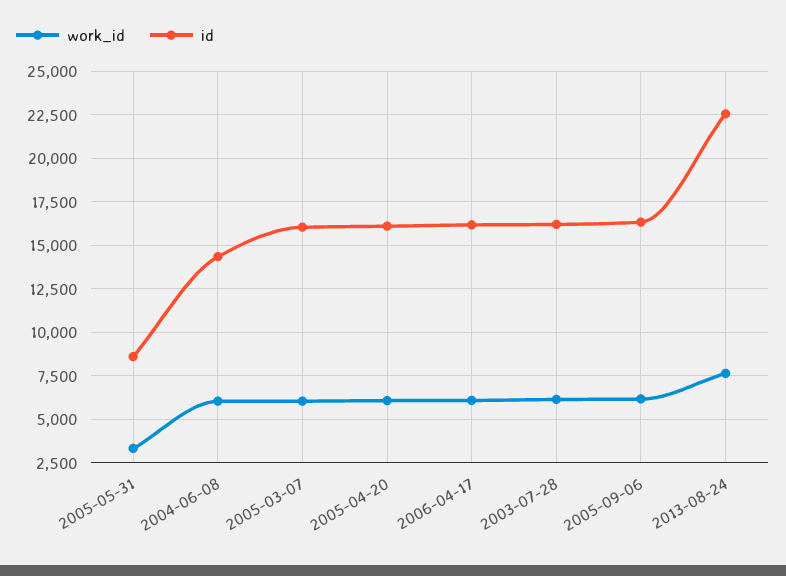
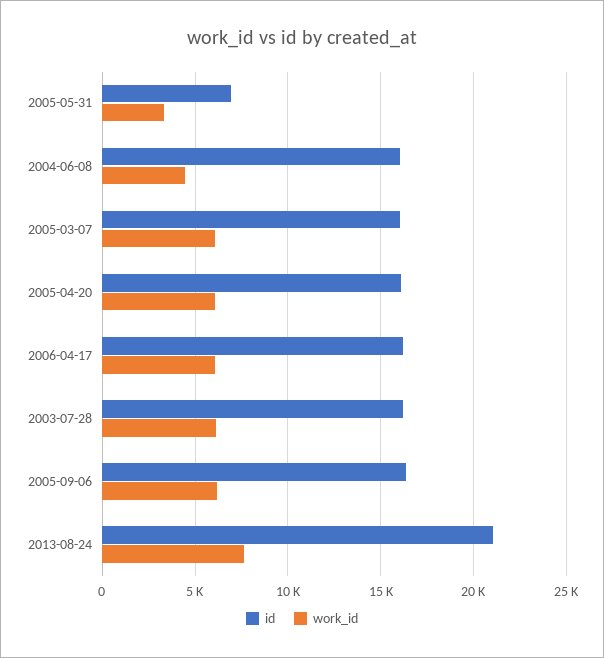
  {
    "work_id": {
      "2005-05-31": 3500,
-     "2004-06-08": 6000,
+     "2004-06-08": 4500,
      "2005-03-07": 6000,
      "2005-04-20": 6000,
      "2006-04-17": 6000,
      "2003-07-28": 6000,
      "2005-09-06": 6000,
      "2013-08-24": 7500
    },
    "id": {
-     "2005-05-31": 8500,
+     "2005-05-31": 7000,
-     "2004-06-08": 14500,
+     "2004-06-08": 16000,
      "2005-03-07": 16000,
      "2005-04-20": 16000,
      "2006-04-17": 16000,
      "2003-07-28": 16000,
      "2005-09-06": 16500,
-     "2013-08-24": 22500
+     "2013-08-24": 21000
    }
  }

